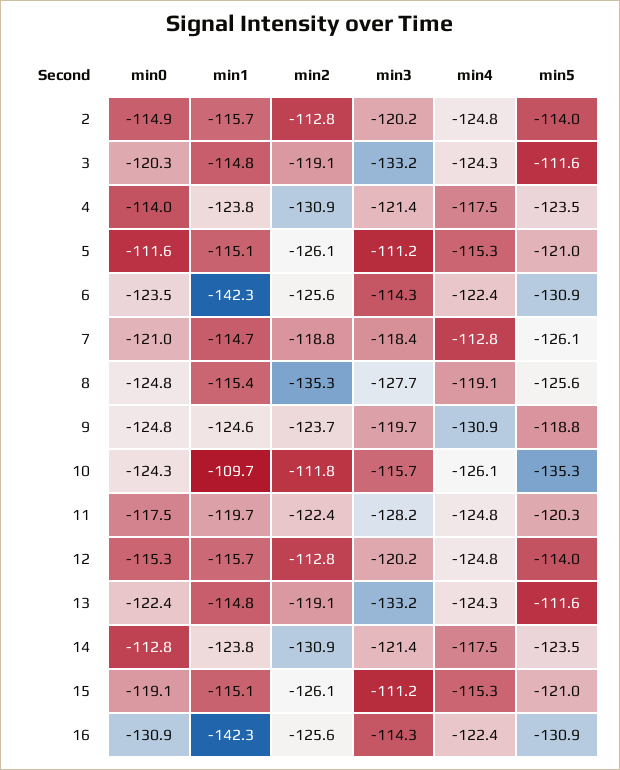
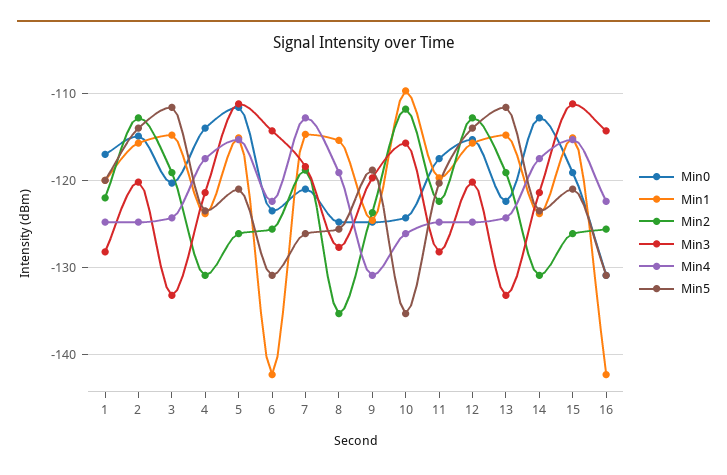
  {
    "min0": {
      "2": -114.9,
      "3": -120.3,
      "4": -114,
      "5": -111.6,
      "6": -123.5,
      "7": -121,
      "8": -124.8,
      "9": -124.8,
      "10": -124.3,
      "11": -117.5,
      "12": -115.3,
      "13": -122.4,
      "14": -112.8,
      "15": -119.1,
-     "16": -130.9
+     "16": -130.9,
+     "1": -117
    },
    "min1": {
      "2": -115.7,
      "3": -114.8,
      "4": -123.8,
      "5": -115.1,
      "6": -142.3,
      "7": -114.7,
      "8": -115.4,
      "9": -124.6,
      "10": -109.7,
      "11": -119.7,
      "12": -115.7,
      "13": -114.8,
      "14": -123.8,
      "15": -115.1,
-     "16": -142.3
+     "16": -142.3,
+     "1": -120
    },
    "min2": {
      "2": -112.8,
      "3": -119.1,
      "4": -130.9,
      "5": -126.1,
      "6": -125.6,
      "7": -118.8,
      "8": -135.3,
      "9": -123.7,
      "10": -111.8,
      "11": -122.4,
      "12": -112.8,
      "13": -119.1,
      "14": -130.9,
      "15": -126.1,
-     "16": -125.6
+     "16": -125.6,
+     "1": -122
    },
    "min3": {
      "2": -120.2,
      "3": -133.2,
      "4": -121.4,
      "5": -111.2,
      "6": -114.3,
      "7": -118.4,
      "8": -127.7,
      "9": -119.7,
      "10": -115.7,
      "11": -128.2,
      "12": -120.2,
      "13": -133.2,
      "14": -121.4,
      "15": -111.2,
-     "16": -114.3
+     "16": -114.3,
+     "1": -128
    },
    "min4": {
      "2": -124.8,
      "3": -124.3,
      "4": -117.5,
      "5": -115.3,
      "6": -122.4,
      "7": -112.8,
      "8": -119.1,
      "9": -130.9,
      "10": -126.1,
      "11": -124.8,
      "12": -124.8,
      "13": -124.3,
      "14": -117.5,
      "15": -115.3,
-     "16": -122.4
+     "16": -122.4,
+     "1": -125
    },
    "min5": {
      "2": -114,
      "3": -111.6,
      "4": -123.5,
      "5": -121,
      "6": -130.9,
      "7": -126.1,
      "8": -125.6,
      "9": -118.8,
      "10": -135.3,
      "11": -120.3,
      "12": -114,
      "13": -111.6,
      "14": -123.5,
      "15": -121,
-     "16": -130.9
+     "16": -130.9,
+     "1": -120
    }
  }

